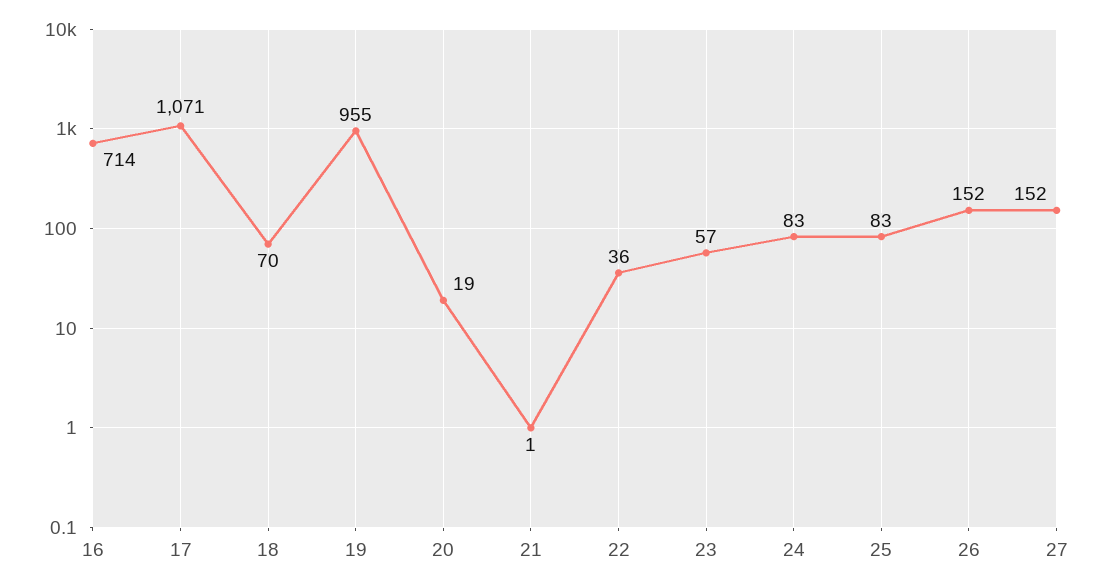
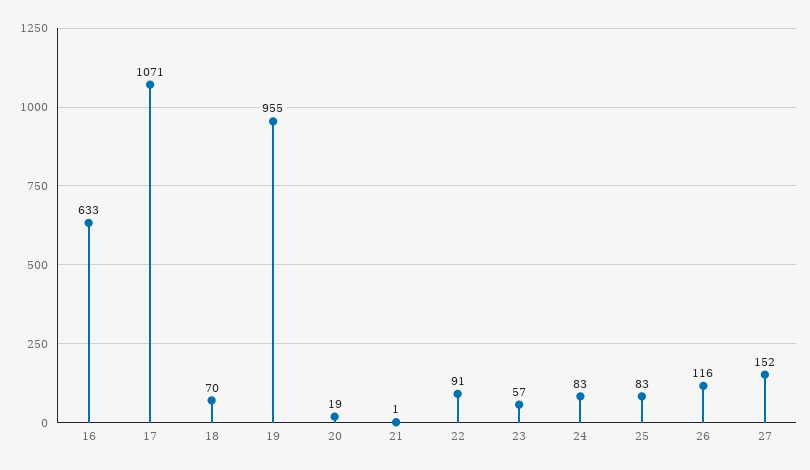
  {
-   "16": 714,
+   "16": 633,
    "17": 1071,
    "18": 70,
    "19": 955,
    "20": 19,
    "21": 1,
-   "22": 36,
+   "22": 91,
    "23": 57,
    "24": 83,
    "25": 83,
-   "26": 152,
+   "26": 116,
    "27": 152
  }

